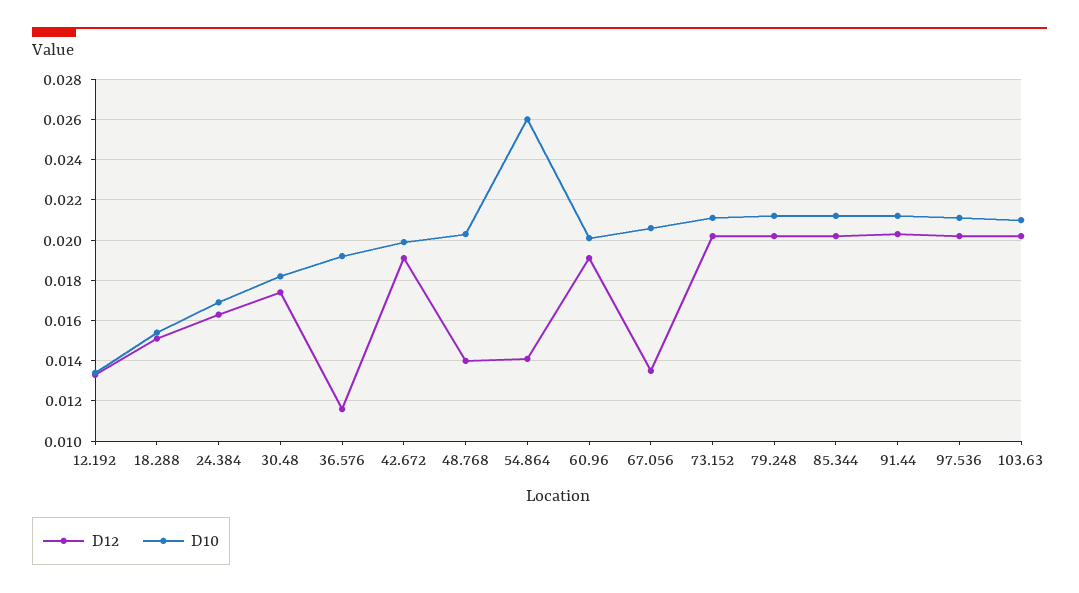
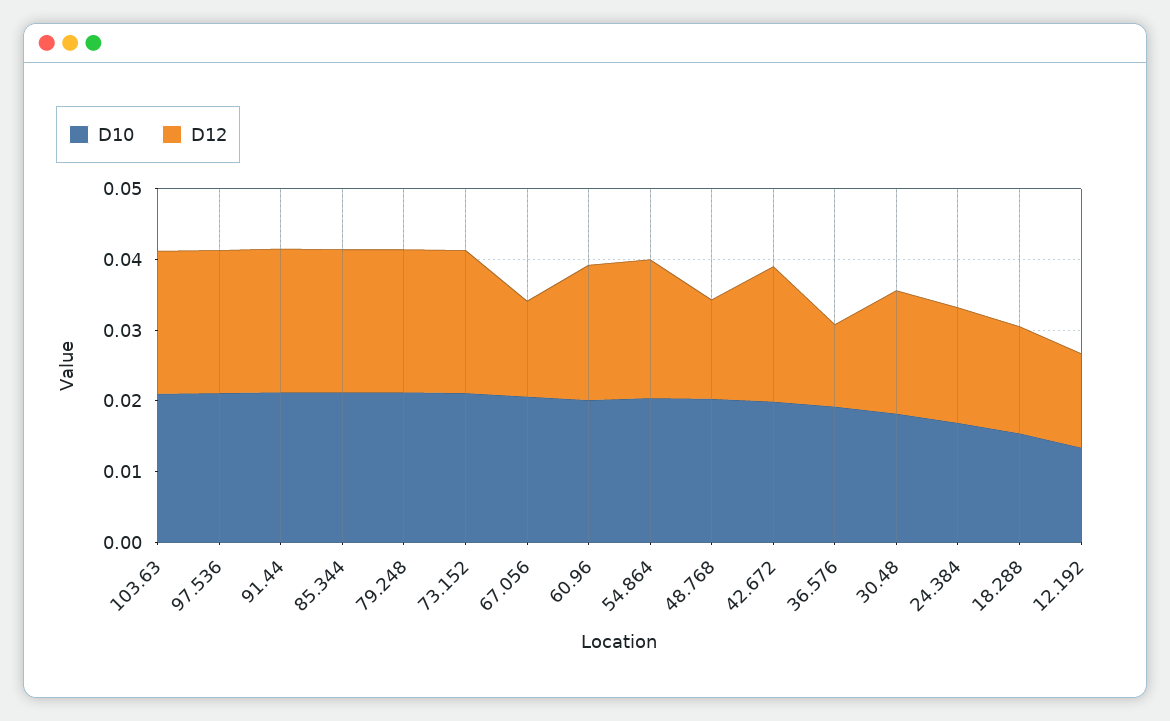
  {
    "D12": {
      "12.192": 0.0135,
      "18.288": 0.015,
      "24.384": 0.0165,
      "30.48": 0.0175,
      "36.576": 0.0115,
      "42.672": 0.019,
      "48.768": 0.014,
-     "54.864": 0.014,
+     "54.864": 0.02,
      "60.96": 0.019,
      "67.056": 0.0135,
      "73.152": 0.02,
      "79.248": 0.02,
      "85.344": 0.02,
      "91.44": 0.0205,
      "97.536": 0.02,
      "103.63": 0.02
    },
    "D10": {
      "12.192": 0.0135,
      "18.288": 0.0155,
      "24.384": 0.017,
      "30.48": 0.018,
      "36.576": 0.019,
      "42.672": 0.02,
      "48.768": 0.0205,
-     "54.864": 0.026,
+     "54.864": 0.02,
      "60.96": 0.02,
      "67.056": 0.0205,
      "73.152": 0.021,
      "79.248": 0.021,
      "85.344": 0.021,
      "91.44": 0.021,
      "97.536": 0.021,
      "103.63": 0.021
    }
  }

